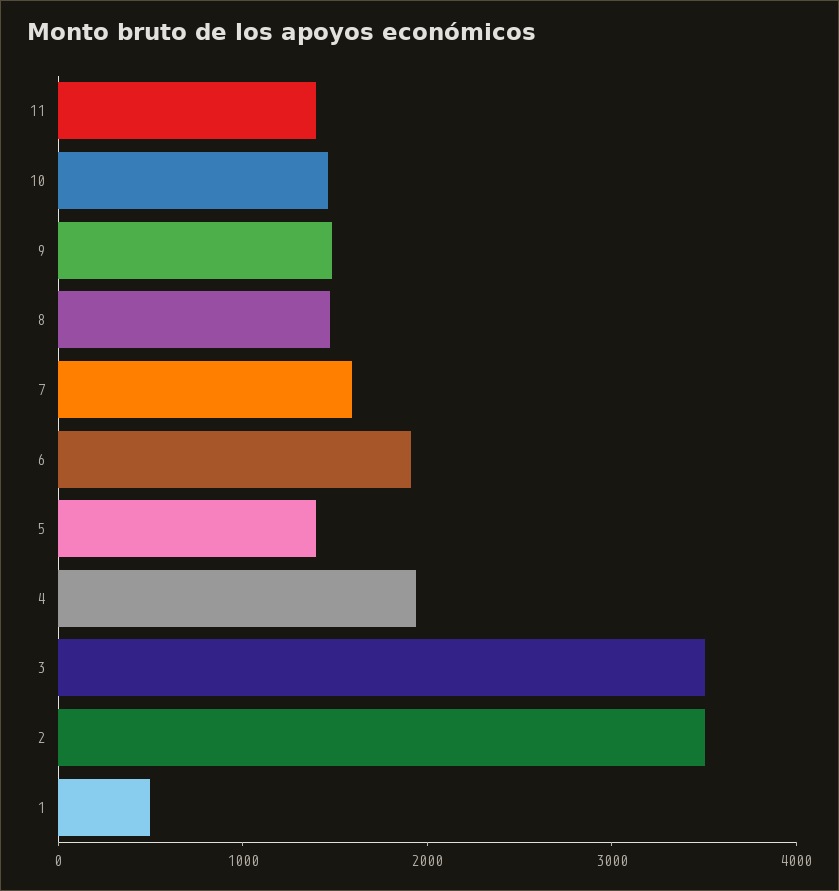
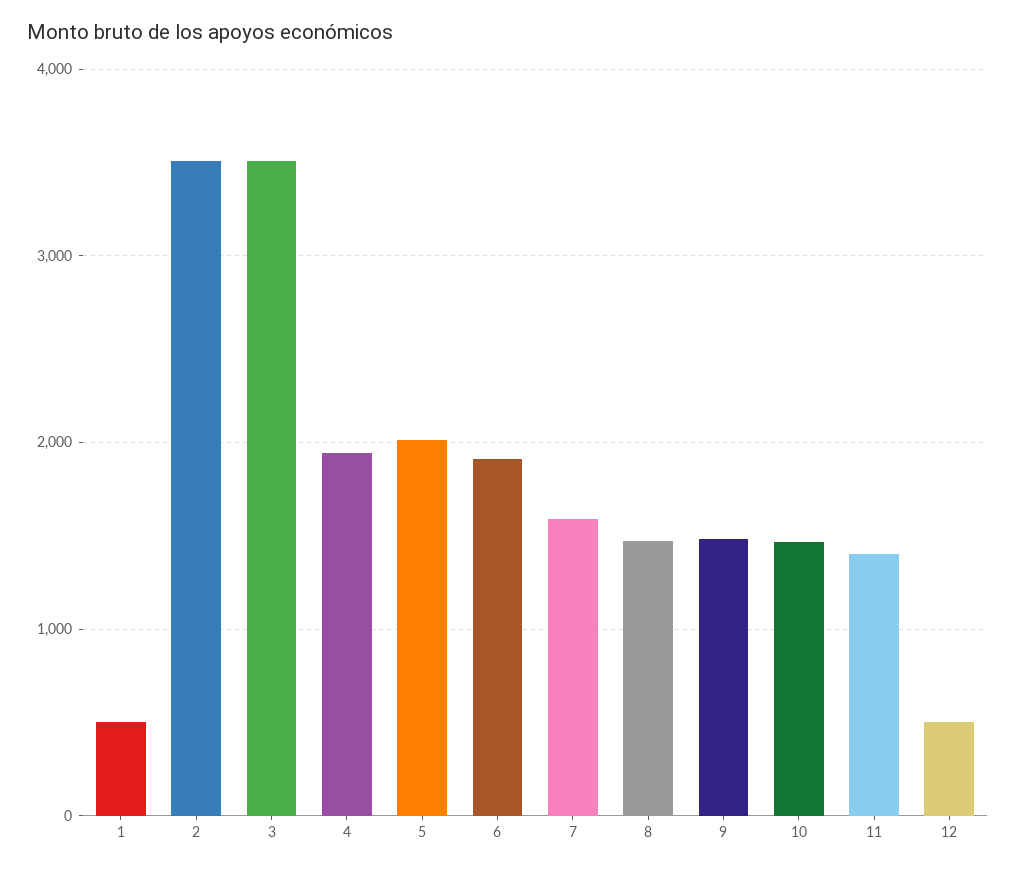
  {
    "11": 1400,
    "10": 1500,
    "9": 1500,
    "8": 1500,
    "7": 1600,
    "6": 1900,
-   "5": 1400,
+   "5": 2000,
    "4": 1900,
    "3": 3500,
    "2": 3500,
-   "1": 500
+   "1": 500,
+   "12": 500
  }

